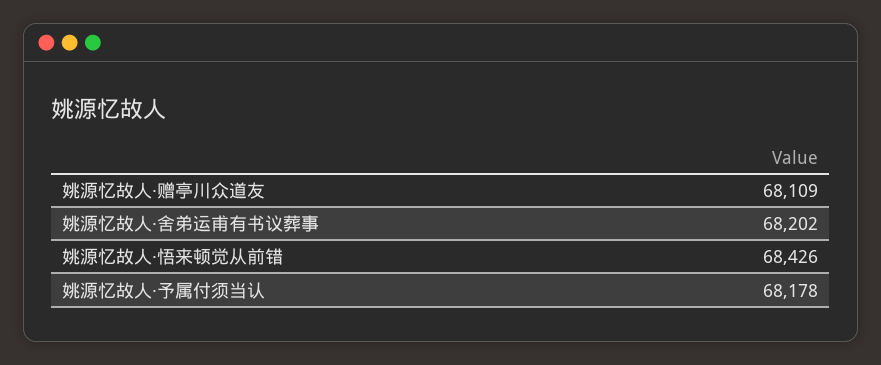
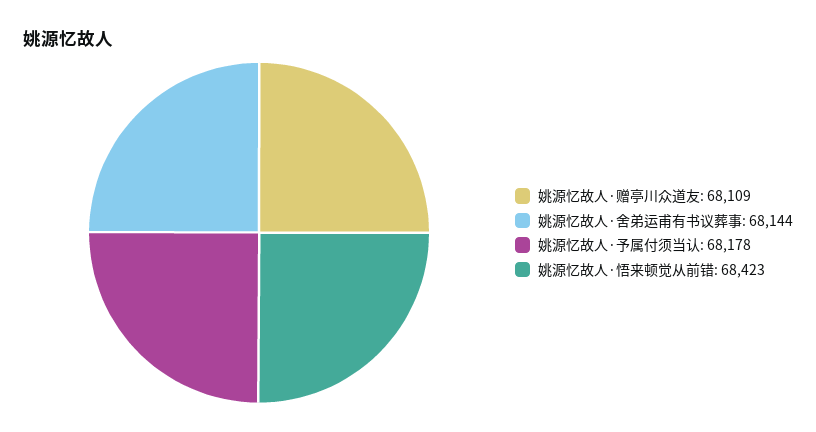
  {
    "姚源忆故人·赠亭川众道友": 68109,
-   "姚源忆故人·舍弟运甫有书议葬事": 68202,
+   "姚源忆故人·舍弟运甫有书议葬事": 68144,
-   "姚源忆故人·悟来顿觉从前错": 68426,
+   "姚源忆故人·悟来顿觉从前错": 68423,
    "姚源忆故人·予属付须当认": 68178
  }

